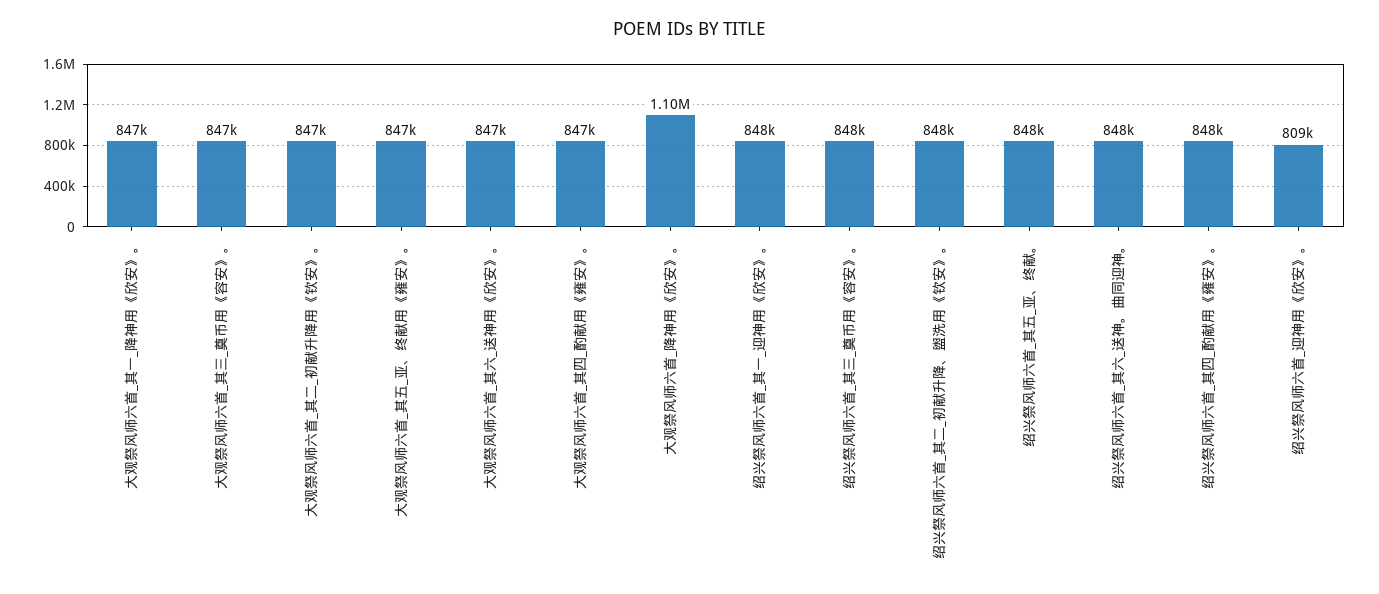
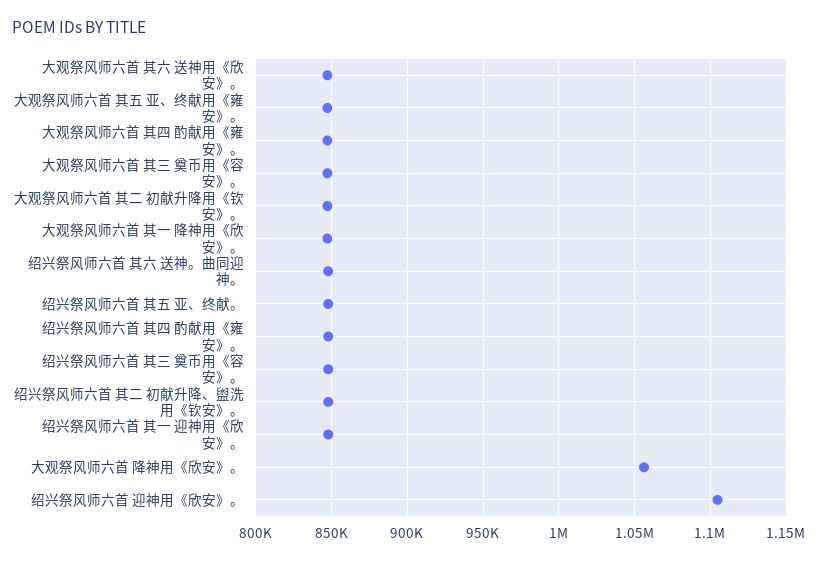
  {
    "大观祭风师六首_其一_降神用《欣安》。": 847000,
    "大观祭风师六首_其三_奠币用《容安》。": 847000,
    "大观祭风师六首_其二_初献升降用《钦安》。": 847000,
    "大观祭风师六首_其五_亚、终献用《雍安》。": 847000,
    "大观祭风师六首_其六_送神用《欣安》。": 847000,
    "大观祭风师六首_其四_酌献用《雍安》。": 847000,
-   "大观祭风师六首_降神用《欣安》。": 1100000,
+   "大观祭风师六首_降神用《欣安》。": 1055000,
    "绍兴祭风师六首_其一_迎神用《欣安》。": 848000,
    "绍兴祭风师六首_其三_奠币用《容安》。": 848000,
    "绍兴祭风师六首_其二_初献升降、盥洗用《钦安》。": 848000,
    "绍兴祭风师六首_其五_亚、终献。": 848000,
    "绍兴祭风师六首_其六_送神。曲同迎神。": 848000,
    "绍兴祭风师六首_其四_酌献用《雍安》。": 848000,
-   "绍兴祭风师六首_迎神用《欣安》。": 809000
+   "绍兴祭风师六首_迎神用《欣安》。": 1105000
  }

